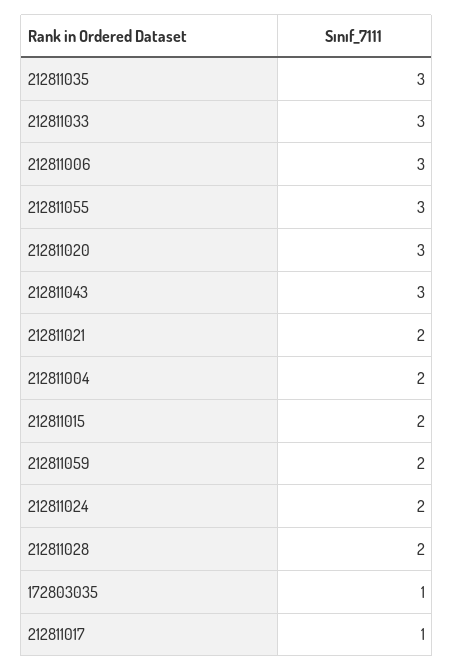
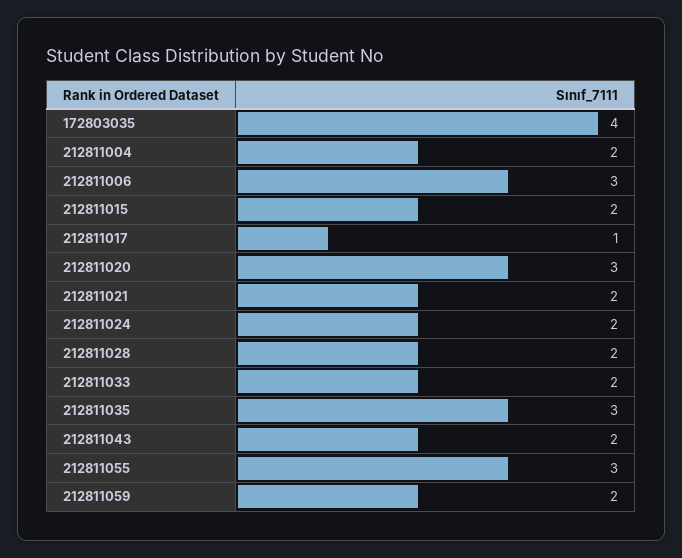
  {
    "212811035": 3,
-   "212811033": 3,
+   "212811033": 2,
    "212811006": 3,
    "212811055": 3,
    "212811020": 3,
-   "212811043": 3,
+   "212811043": 2,
    "212811021": 2,
    "212811004": 2,
    "212811015": 2,
    "212811059": 2,
    "212811024": 2,
    "212811028": 2,
-   "172803035": 1,
+   "172803035": 4,
    "212811017": 1
  }

